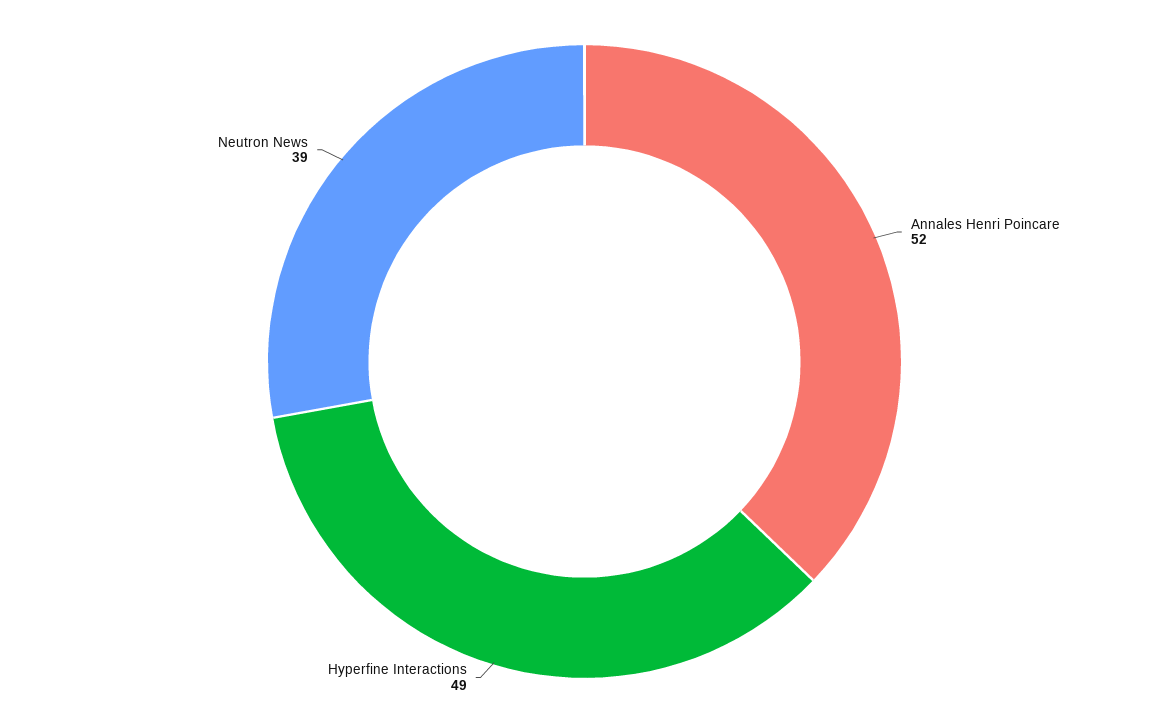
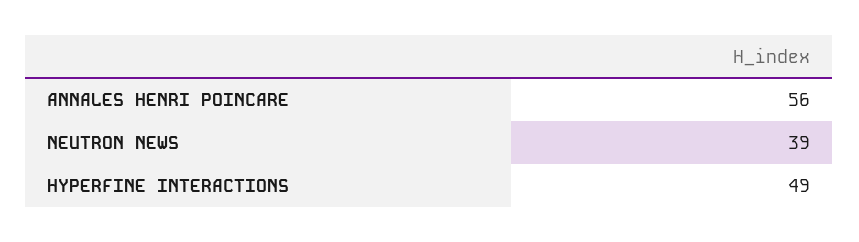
  {
-   "Annales Henri Poincare": 52,
+   "Annales Henri Poincare": 56,
    "Hyperfine Interactions": 49,
    "Neutron News": 39
  }

